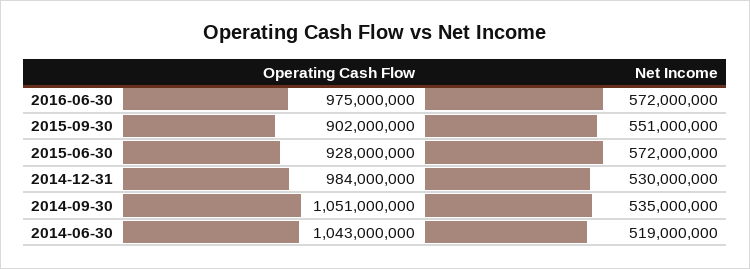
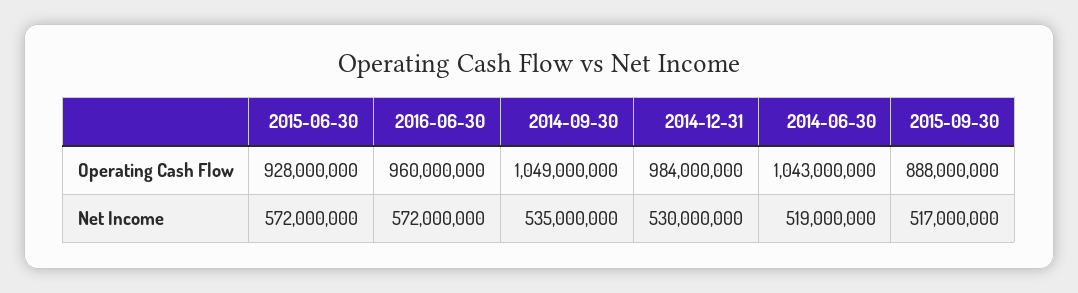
  {
    "Operating Cash Flow": {
-     "2016-06-30": 975000000,
+     "2016-06-30": 960000000,
-     "2015-09-30": 902000000,
+     "2015-09-30": 888000000,
      "2015-06-30": 928000000,
      "2014-12-31": 984000000,
-     "2014-09-30": 1051000000,
+     "2014-09-30": 1049000000,
      "2014-06-30": 1043000000
    },
    "Net Income": {
      "2016-06-30": 572000000,
-     "2015-09-30": 551000000,
+     "2015-09-30": 517000000,
      "2015-06-30": 572000000,
      "2014-12-31": 530000000,
      "2014-09-30": 535000000,
      "2014-06-30": 519000000
    }
  }

